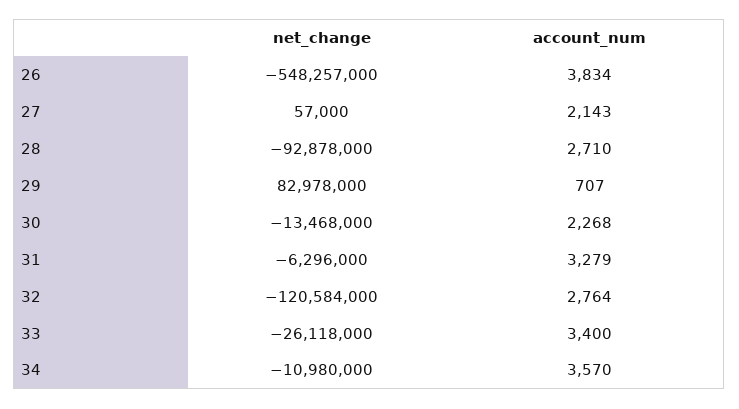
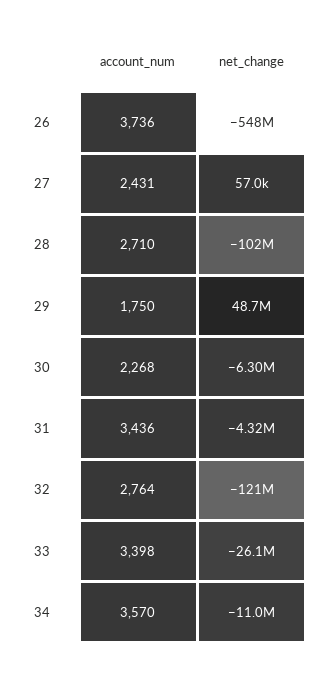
  {
    "net_change": {
      "26": -548257000,
      "27": 57000,
-     "28": -92878000,
+     "28": -102000000,
-     "29": 82978000,
+     "29": 48700000,
-     "30": -13468000,
+     "30": -6300000,
-     "31": -6296000,
+     "31": -4320000,
      "32": -120584000,
      "33": -26118000,
      "34": -10980000
    },
    "account_num": {
-     "26": 3834,
+     "26": 3736,
-     "27": 2143,
+     "27": 2431,
      "28": 2710,
-     "29": 707,
+     "29": 1750,
      "30": 2268,
-     "31": 3279,
+     "31": 3436,
      "32": 2764,
-     "33": 3400,
+     "33": 3398,
      "34": 3570
    }
  }

